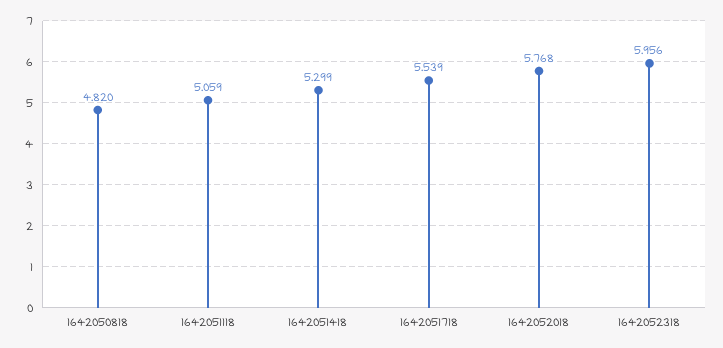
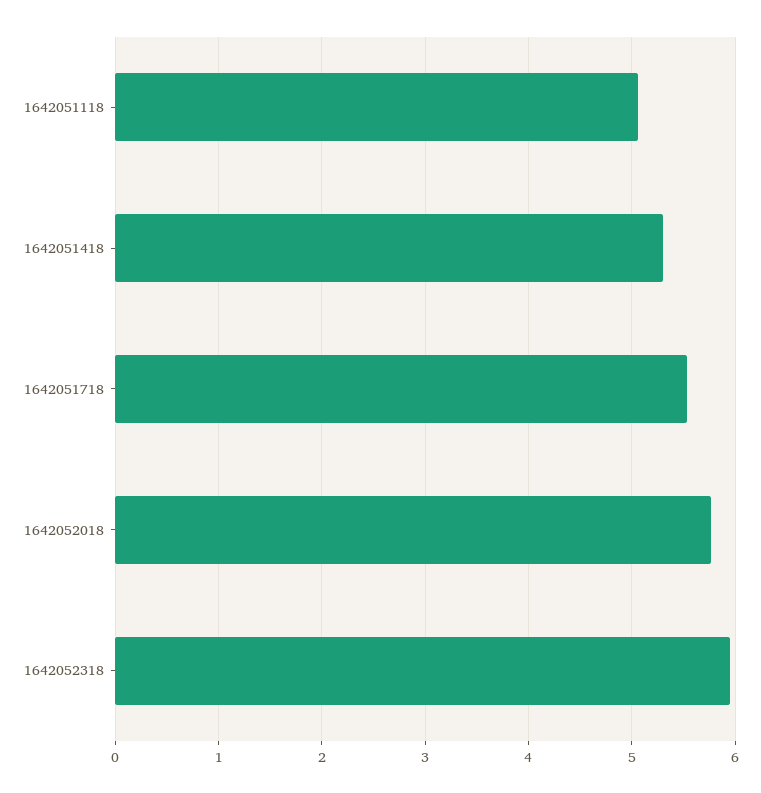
  {
-   "1642050818": 4.82,
    "1642051118": 5.059,
    "1642051418": 5.299,
    "1642051718": 5.539,
    "1642052018": 5.768,
    "1642052318": 5.956
  }

